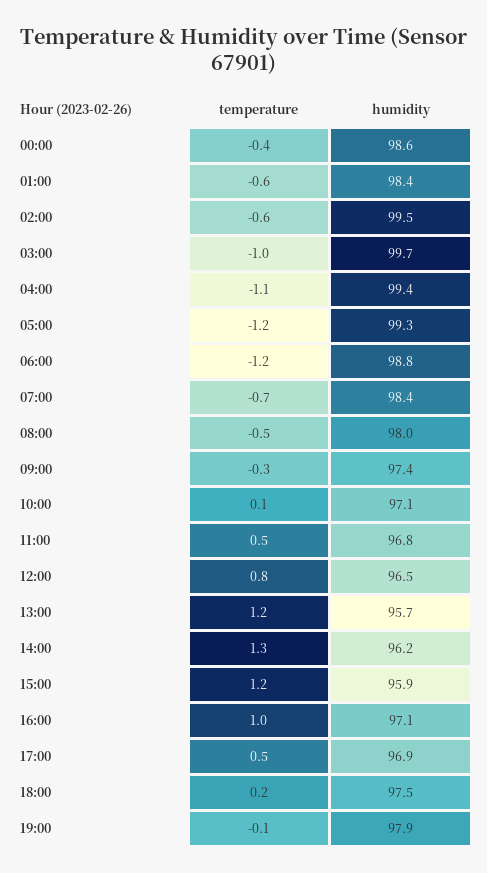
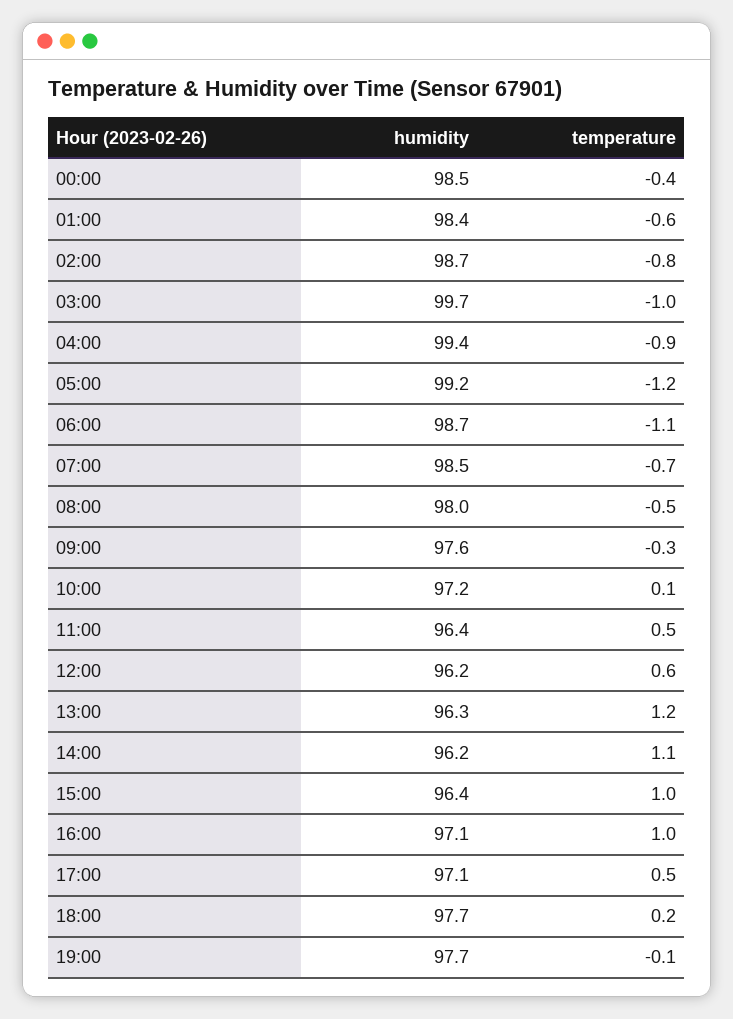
  {
    "temperature": {
      "00:00": -0.4,
      "01:00": -0.6,
-     "02:00": -0.6,
+     "02:00": -0.8,
      "03:00": -1,
-     "04:00": -1.1,
+     "04:00": -0.9,
      "05:00": -1.2,
-     "06:00": -1.2,
+     "06:00": -1.1,
      "07:00": -0.7,
      "08:00": -0.5,
      "09:00": -0.3,
      "10:00": 0.1,
      "11:00": 0.5,
-     "12:00": 0.8,
+     "12:00": 0.6,
      "13:00": 1.2,
-     "14:00": 1.3,
+     "14:00": 1.1,
-     "15:00": 1.2,
+     "15:00": 1,
      "16:00": 1,
      "17:00": 0.5,
      "18:00": 0.2,
      "19:00": -0.1
    },
    "humidity": {
-     "00:00": 98.6,
+     "00:00": 98.5,
      "01:00": 98.4,
-     "02:00": 99.5,
+     "02:00": 98.7,
      "03:00": 99.7,
      "04:00": 99.4,
-     "05:00": 99.3,
+     "05:00": 99.2,
-     "06:00": 98.8,
+     "06:00": 98.7,
-     "07:00": 98.4,
+     "07:00": 98.5,
      "08:00": 98,
-     "09:00": 97.4,
+     "09:00": 97.6,
-     "10:00": 97.1,
+     "10:00": 97.2,
-     "11:00": 96.8,
+     "11:00": 96.4,
-     "12:00": 96.5,
+     "12:00": 96.2,
-     "13:00": 95.7,
+     "13:00": 96.3,
      "14:00": 96.2,
-     "15:00": 95.9,
+     "15:00": 96.4,
      "16:00": 97.1,
-     "17:00": 96.9,
+     "17:00": 97.1,
-     "18:00": 97.5,
+     "18:00": 97.7,
-     "19:00": 97.9
+     "19:00": 97.7
    }
  }

